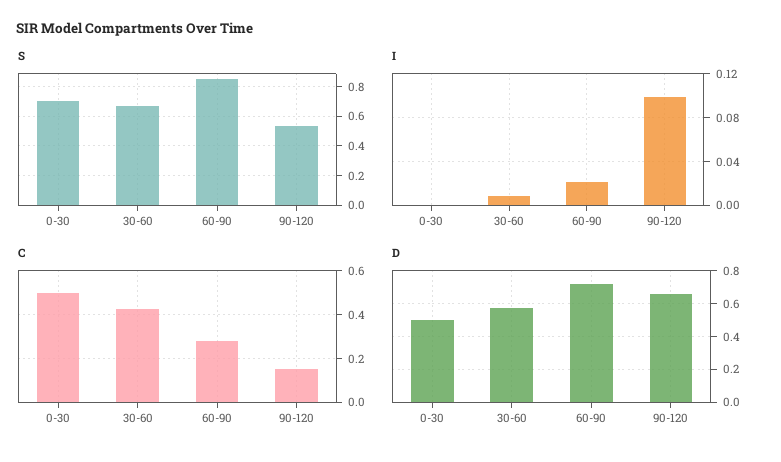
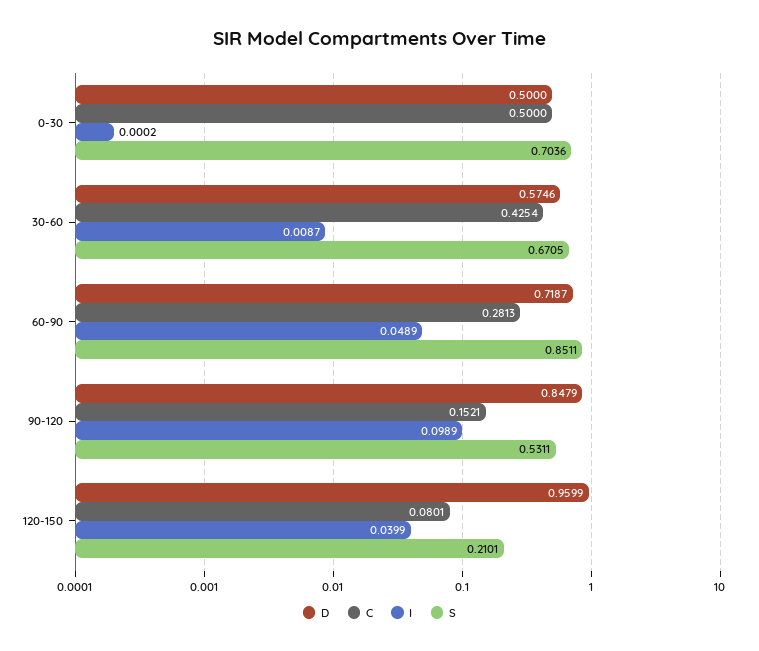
  {
    "S": {
      "0-30": 0.7036,
      "30-60": 0.6705,
      "60-90": 0.8511,
-     "90-120": 0.5311
+     "90-120": 0.5311,
+     "120-150": 0.2101
    },
    "I": {
      "0-30": 0.0002,
      "30-60": 0.0087,
-     "60-90": 0.02,
+     "60-90": 0.0489,
-     "90-120": 0.0989
+     "90-120": 0.0989,
+     "120-150": 0.0399
    },
    "C": {
      "0-30": 0.5,
      "30-60": 0.4254,
      "60-90": 0.2813,
-     "90-120": 0.1521
+     "90-120": 0.1521,
+     "120-150": 0.0801
    },
    "D": {
      "0-30": 0.5,
      "30-60": 0.5746,
      "60-90": 0.7187,
-     "90-120": 0.65
+     "90-120": 0.8479,
+     "120-150": 0.9599
    }
  }

